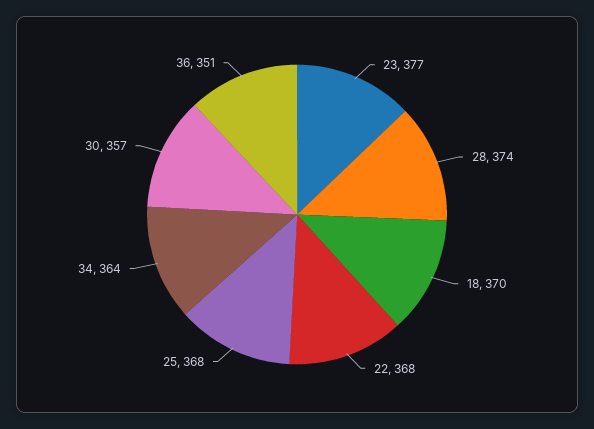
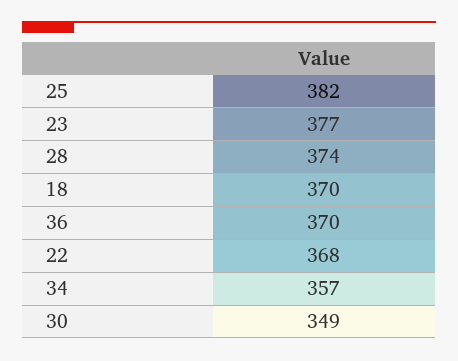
  {
    "23": 377,
    "28": 374,
    "18": 370,
    "22": 368,
-   "25": 368,
+   "25": 382,
-   "34": 364,
+   "34": 357,
-   "30": 357,
+   "30": 349,
-   "36": 351
+   "36": 370
  }

